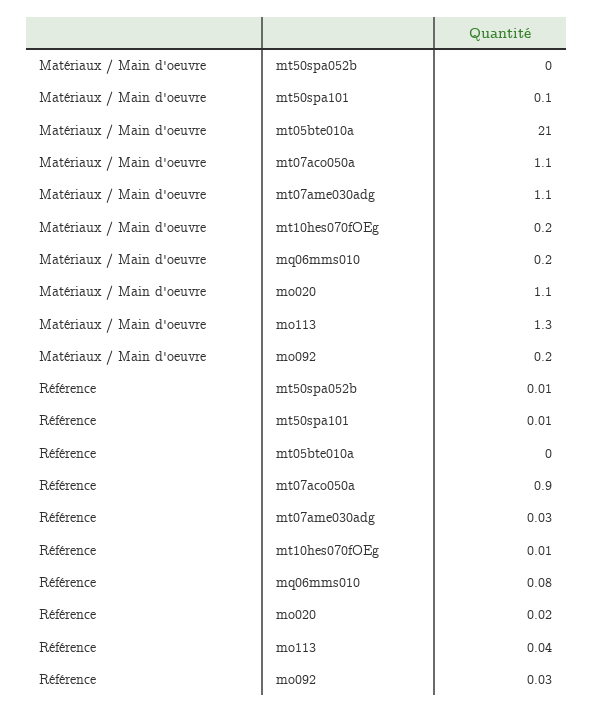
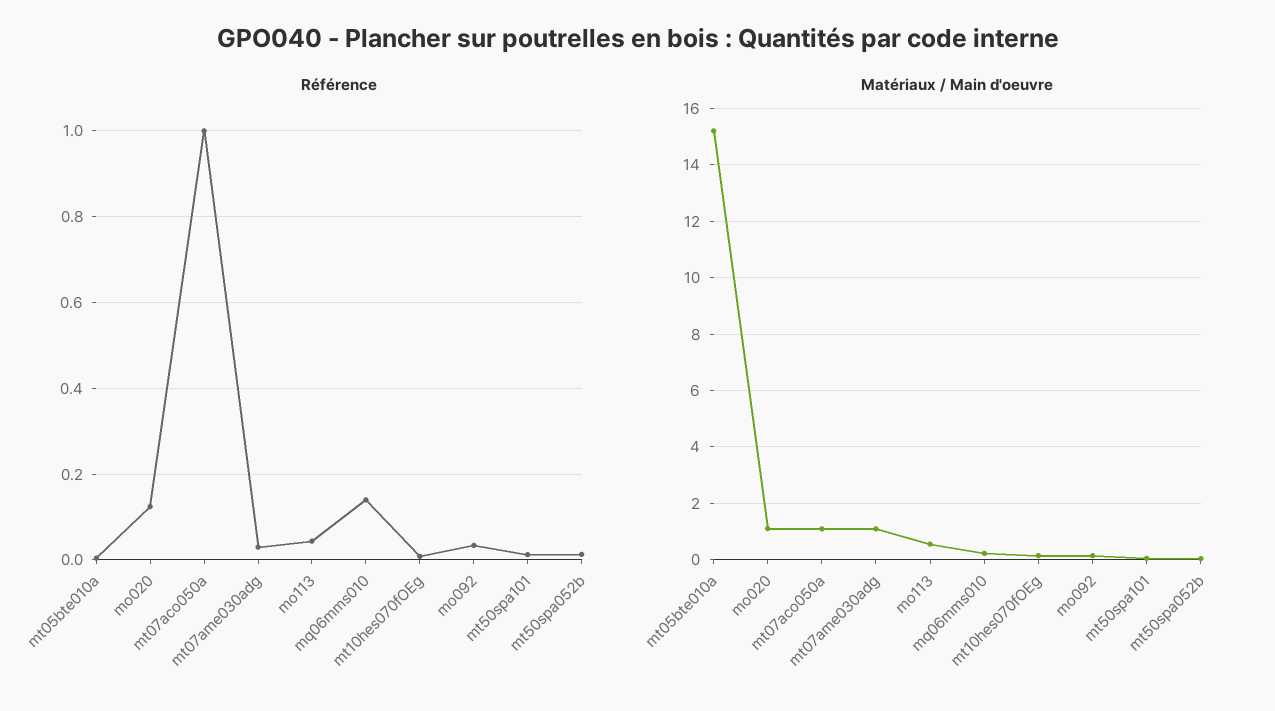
  {
    "Matériaux / Main d'oeuvre": {
      "mt50spa052b": 0,
      "mt50spa101": 0.1,
-     "mt05bte010a": 21,
+     "mt05bte010a": 15.25,
      "mt07aco050a": 1.1,
      "mt07ame030adg": 1.1,
      "mt10hes070fOEg": 0.2,
      "mq06mms010": 0.2,
      "mo020": 1.1,
-     "mo113": 1.3,
+     "mo113": 0.5,
      "mo092": 0.2
    },
    "Référence": {
      "mt50spa052b": 0.01,
      "mt50spa101": 0.01,
      "mt05bte010a": 0,
-     "mt07aco050a": 0.9,
+     "mt07aco050a": 1,
      "mt07ame030adg": 0.03,
      "mt10hes070fOEg": 0.01,
-     "mq06mms010": 0.08,
+     "mq06mms010": 0.14,
-     "mo020": 0.02,
+     "mo020": 0.12,
      "mo113": 0.04,
      "mo092": 0.03
    }
  }

